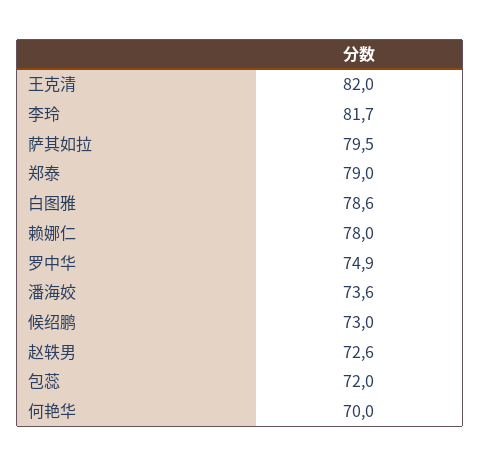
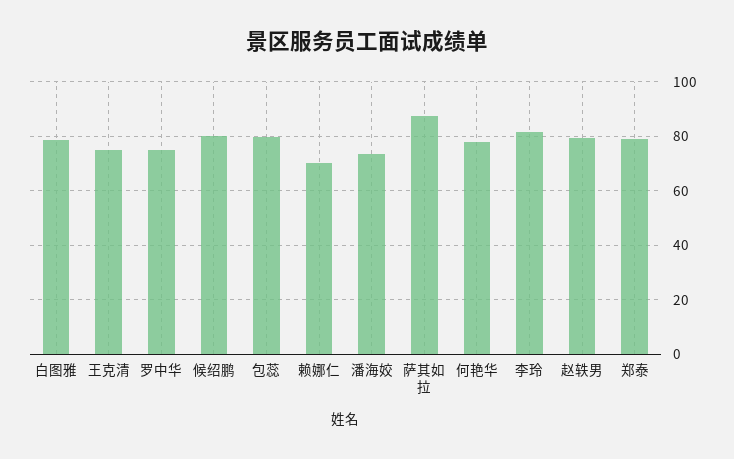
  {
-   "王克清": 82,
+   "王克清": 75,
    "李玲": 81.7,
-   "萨其如拉": 79.5,
+   "萨其如拉": 87.5,
    "郑泰": 79,
    "白图雅": 78.6,
-   "赖娜仁": 78,
+   "赖娜仁": 70,
    "罗中华": 74.9,
    "潘海姣": 73.6,
-   "候绍鹏": 73,
+   "候绍鹏": 80,
-   "赵轶男": 72.6,
+   "赵轶男": 80,
-   "包蕊": 72,
+   "包蕊": 80,
-   "何艳华": 70
+   "何艳华": 77.5
  }

